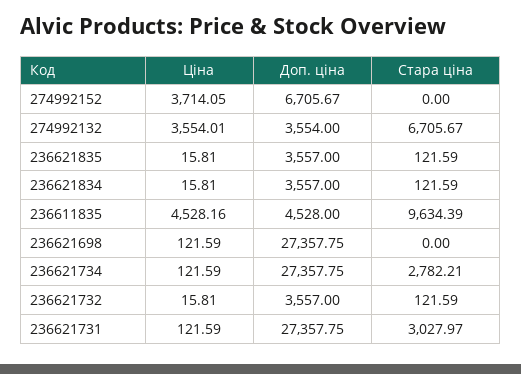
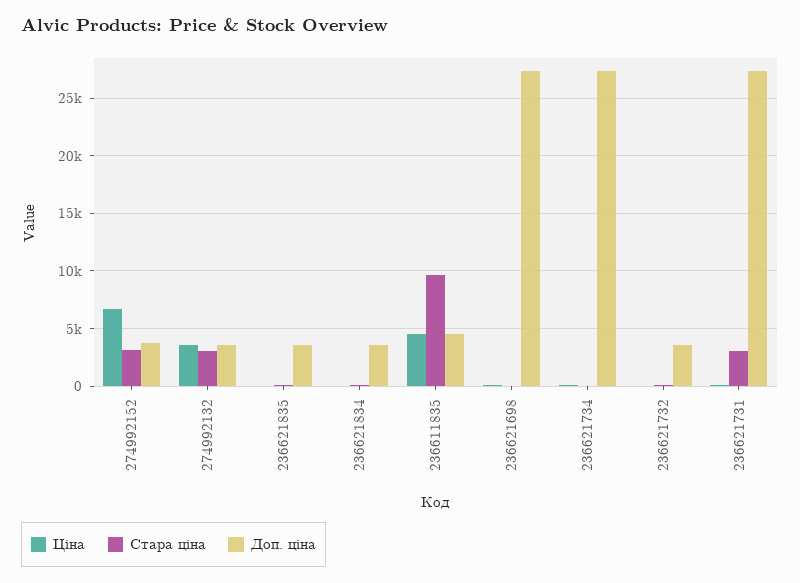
  {
    "Ціна": {
-     "274992152": 3714.05,
+     "274992152": 7000,
      "274992132": 3554.01,
      "236621835": 15.81,
      "236621834": 15.81,
      "236611835": 4528.16,
      "236621698": 121.59,
      "236621734": 121.59,
      "236621732": 15.81,
      "236621731": 121.59
    },
    "Доп. ціна": {
-     "274992152": 6705.67,
+     "274992152": 4000,
      "274992132": 3554,
      "236621835": 3557,
      "236621834": 3557,
      "236611835": 4528,
      "236621698": 27357.75,
      "236621734": 27357.75,
      "236621732": 3557,
      "236621731": 27357.75
    },
    "Стара ціна": {
-     "274992152": 0,
+     "274992152": 3000,
-     "274992132": 6705.67,
+     "274992132": 3000,
      "236621835": 121.59,
      "236621834": 121.59,
      "236611835": 9634.39,
      "236621698": 0,
-     "236621734": 2782.21,
+     "236621734": 0,
      "236621732": 121.59,
      "236621731": 3027.97
    }
  }

